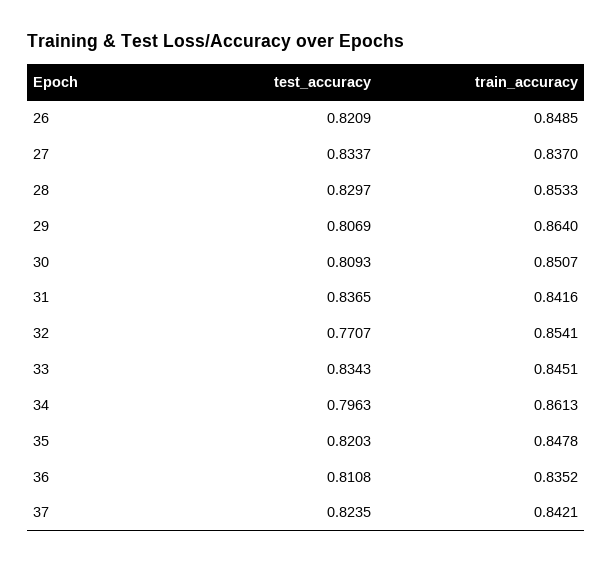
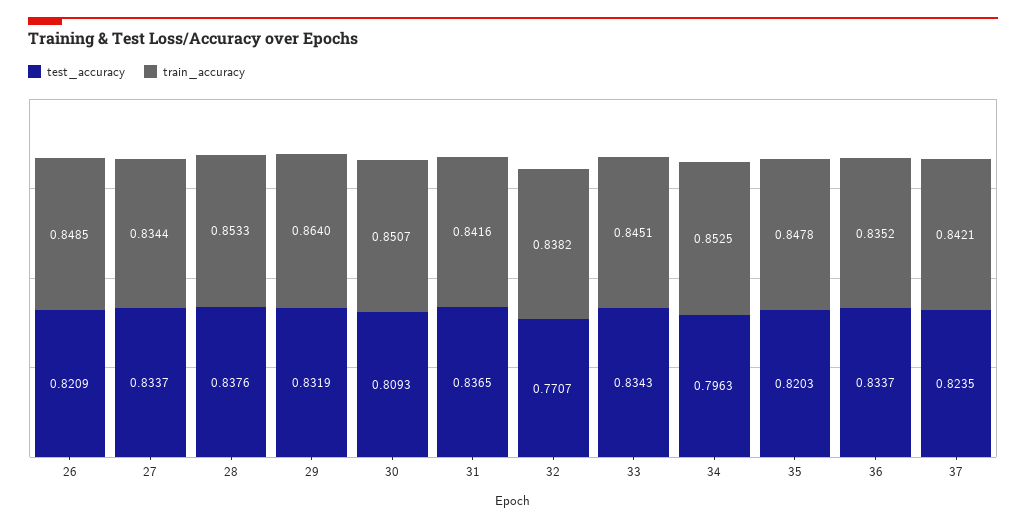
  {
    "test_accuracy": {
      "26": 0.8209,
      "27": 0.8337,
-     "28": 0.8297,
+     "28": 0.8376,
-     "29": 0.8069,
+     "29": 0.8319,
      "30": 0.8093,
      "31": 0.8365,
      "32": 0.7707,
      "33": 0.8343,
      "34": 0.7963,
      "35": 0.8203,
-     "36": 0.8108,
+     "36": 0.8337,
      "37": 0.8235
    },
    "train_accuracy": {
      "26": 0.8485,
-     "27": 0.837,
+     "27": 0.8344,
      "28": 0.8533,
      "29": 0.864,
      "30": 0.8507,
      "31": 0.8416,
-     "32": 0.8541,
+     "32": 0.8382,
      "33": 0.8451,
-     "34": 0.8613,
+     "34": 0.8525,
      "35": 0.8478,
      "36": 0.8352,
      "37": 0.8421
    }
  }

